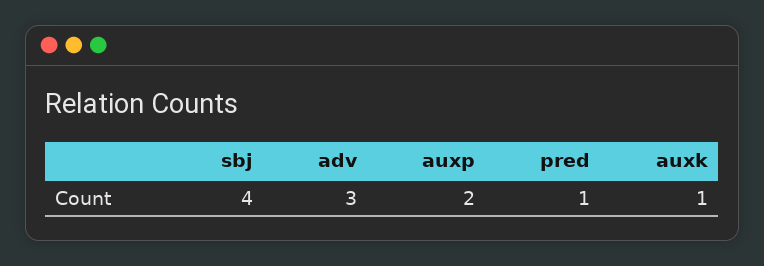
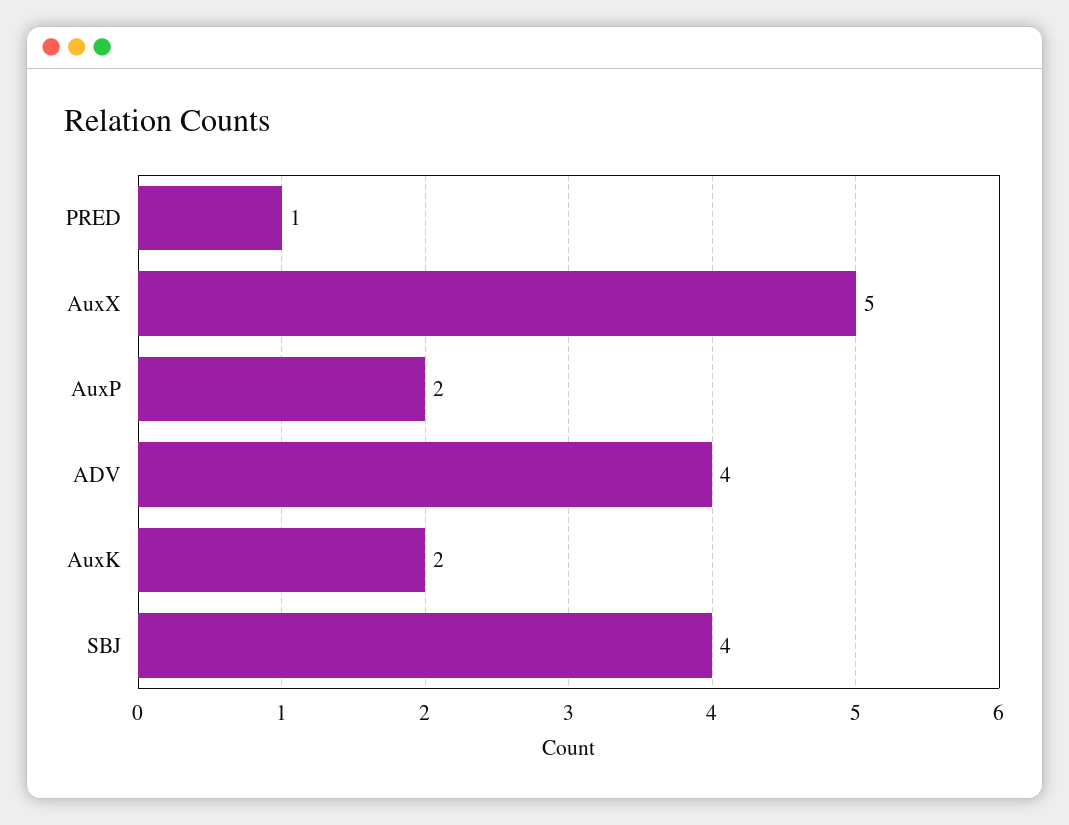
  {
    "sbj": 4,
-   "adv": 3,
+   "adv": 4,
    "auxp": 2,
    "pred": 1,
-   "auxk": 1
+   "auxk": 2,
+   "AuxX": 5
  }

